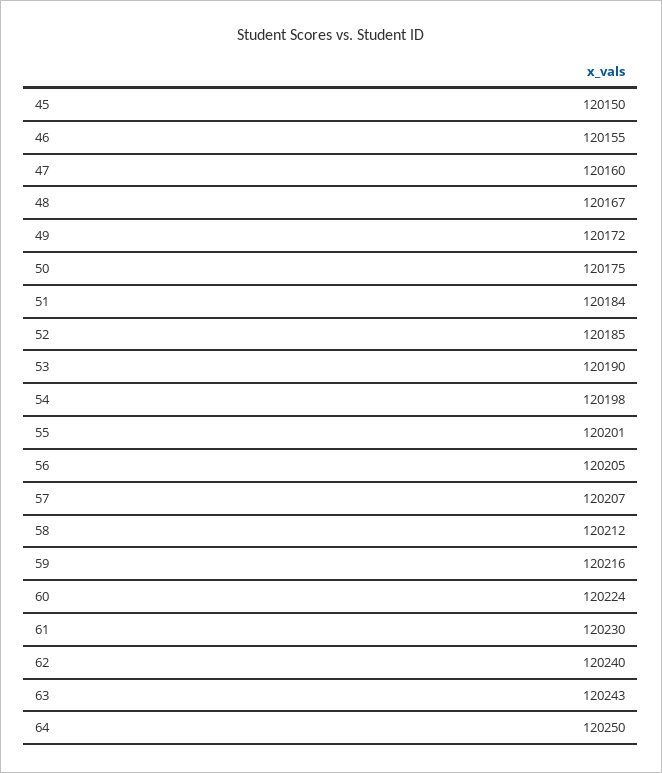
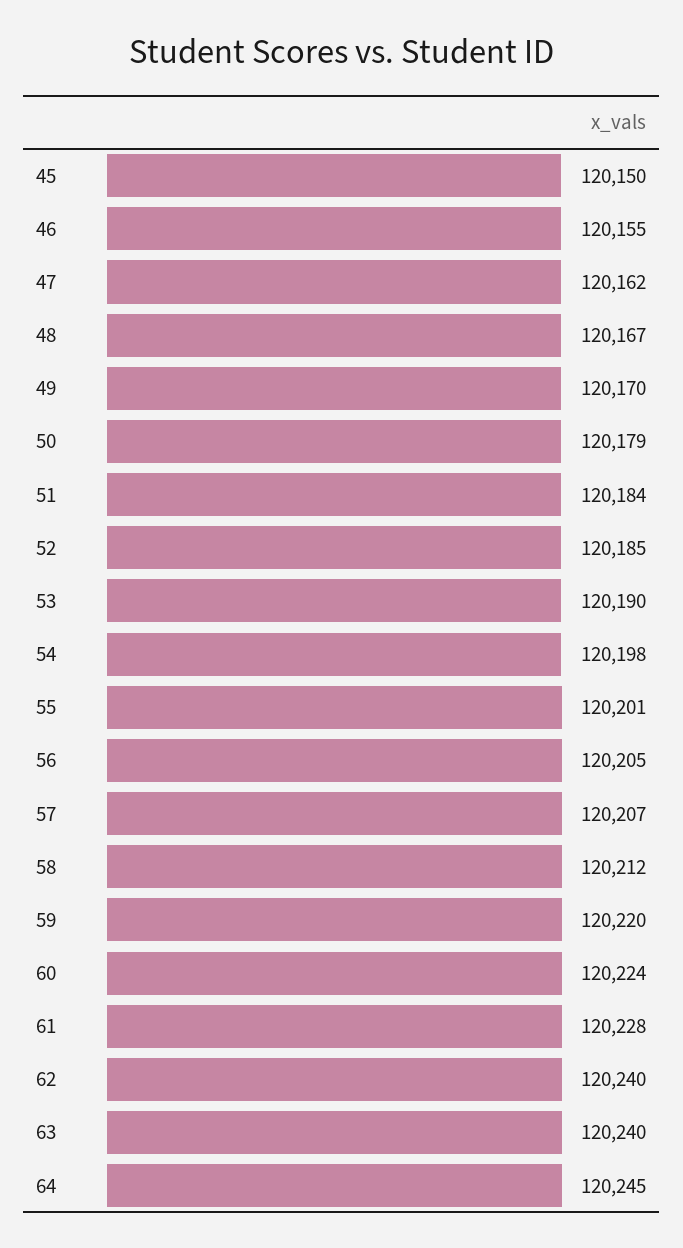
  {
    "45": 120150,
    "46": 120155,
-   "47": 120160,
+   "47": 120162,
    "48": 120167,
-   "49": 120172,
+   "49": 120170,
-   "50": 120175,
+   "50": 120179,
    "51": 120184,
    "52": 120185,
    "53": 120190,
    "54": 120198,
    "55": 120201,
    "56": 120205,
    "57": 120207,
    "58": 120212,
-   "59": 120216,
+   "59": 120220,
    "60": 120224,
-   "61": 120230,
+   "61": 120228,
    "62": 120240,
-   "63": 120243,
+   "63": 120240,
-   "64": 120250
+   "64": 120245
  }

